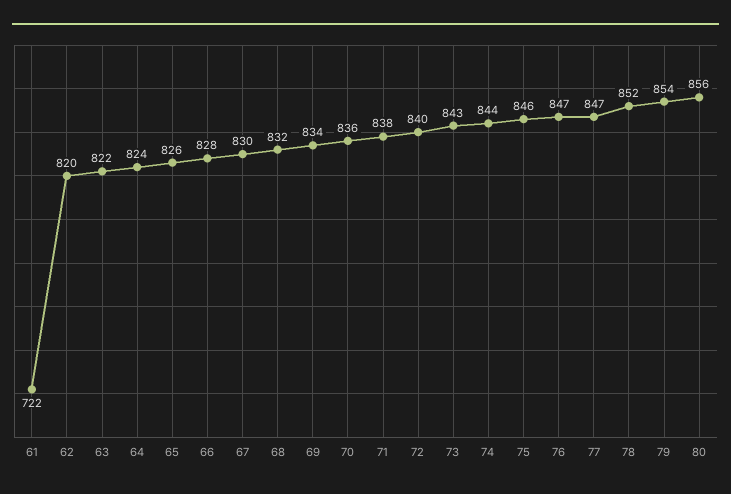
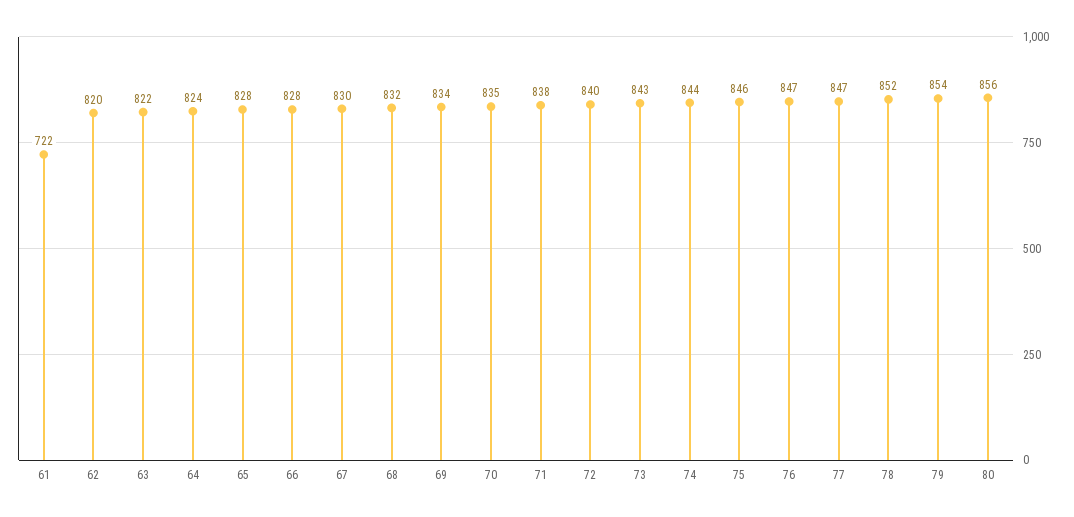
  {
    "61": 722,
    "62": 820,
    "63": 822,
    "64": 824,
-   "65": 826,
+   "65": 828,
    "66": 828,
    "67": 830,
    "68": 832,
    "69": 834,
-   "70": 836,
+   "70": 835,
    "71": 838,
    "72": 840,
    "73": 843,
    "74": 844,
    "75": 846,
    "76": 847,
    "77": 847,
    "78": 852,
    "79": 854,
    "80": 856
  }

